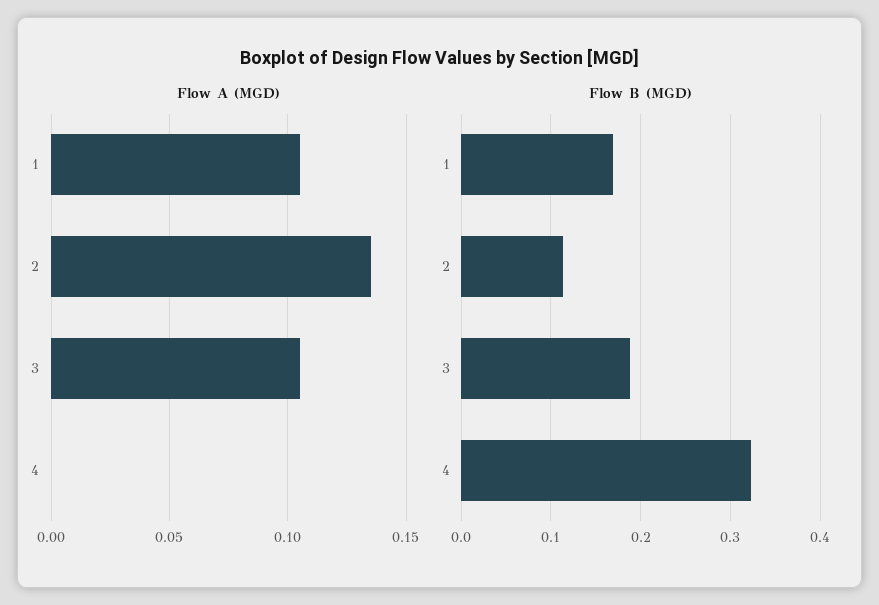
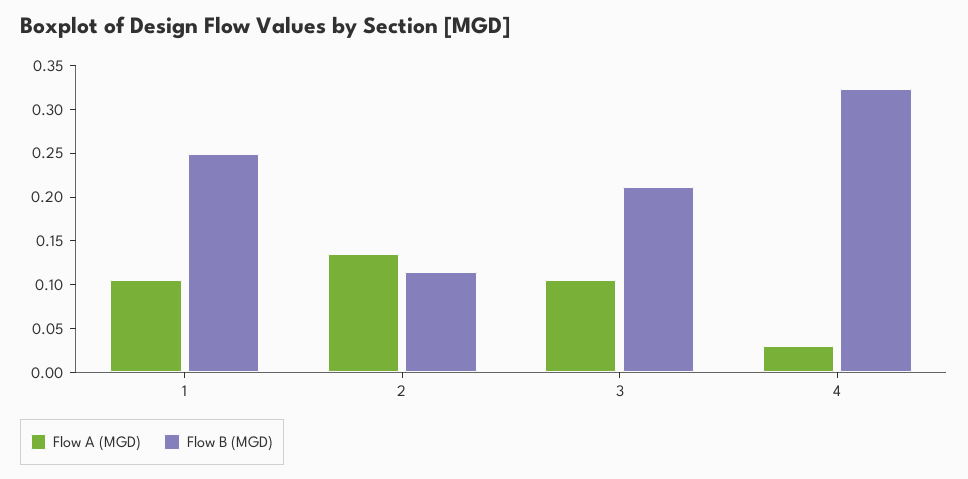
  {
    "Flow A (MGD)": {
      "1": 0.105,
      "2": 0.135,
      "3": 0.105,
-     "4": 0
+     "4": 0.03
    },
    "Flow B (MGD)": {
-     "1": 0.17,
+     "1": 0.25,
      "2": 0.11,
-     "3": 0.19,
+     "3": 0.21,
      "4": 0.32
    }
  }

